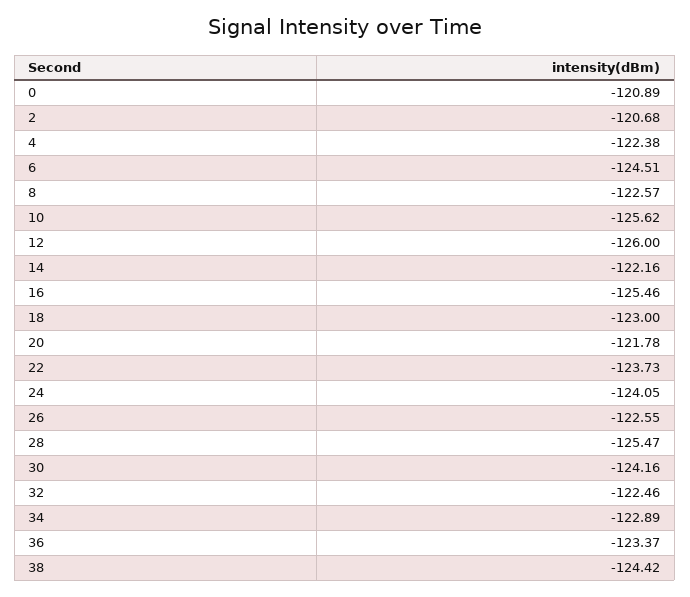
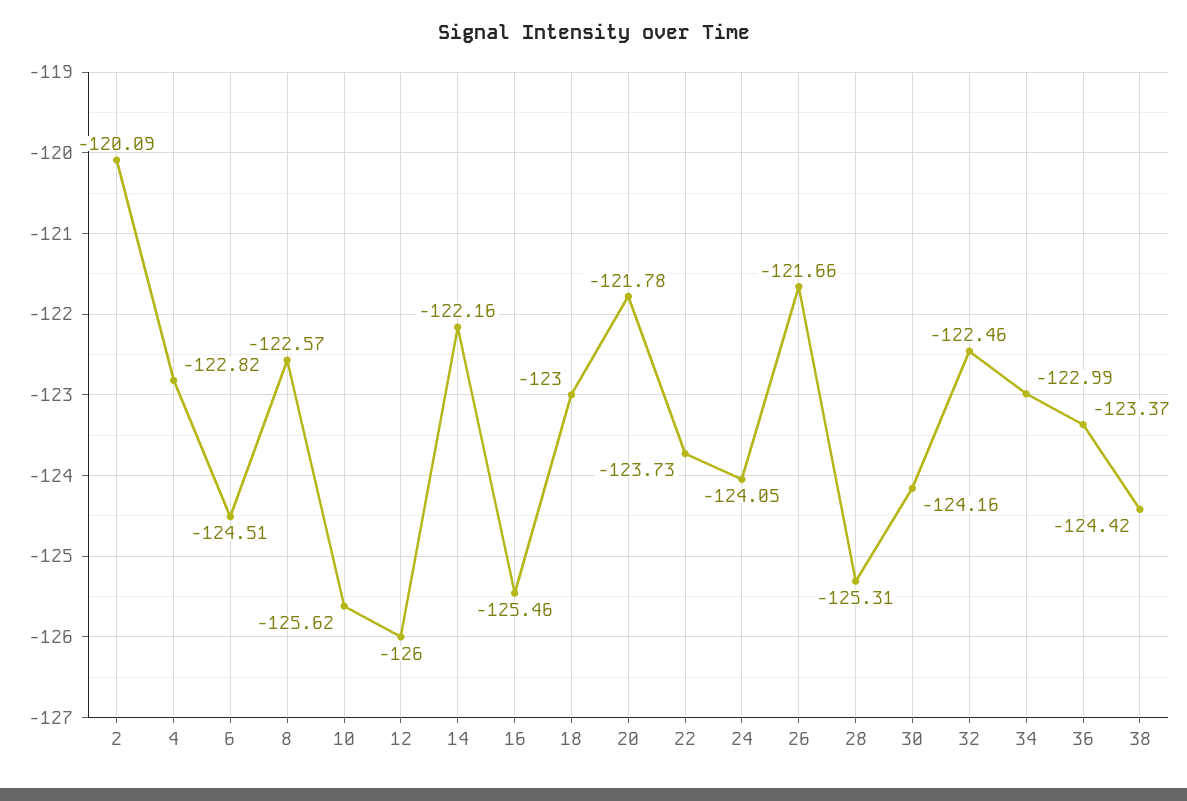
  {
-   "0": -120.89,
-   "2": -120.68,
+   "2": -120.09,
-   "4": -122.38,
+   "4": -122.82,
    "6": -124.51,
    "8": -122.57,
    "10": -125.62,
    "12": -126,
    "14": -122.16,
    "16": -125.46,
    "18": -123,
    "20": -121.78,
    "22": -123.73,
    "24": -124.05,
-   "26": -122.55,
+   "26": -121.66,
-   "28": -125.47,
+   "28": -125.31,
    "30": -124.16,
    "32": -122.46,
-   "34": -122.89,
+   "34": -122.99,
    "36": -123.37,
    "38": -124.42
  }

